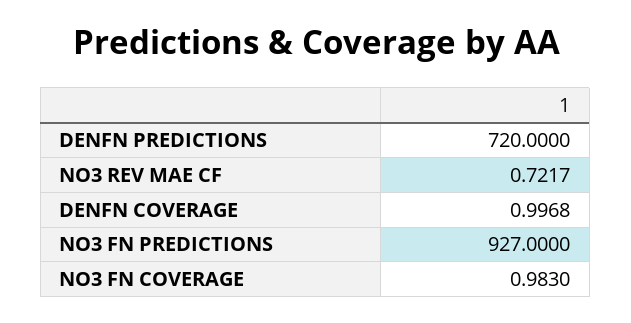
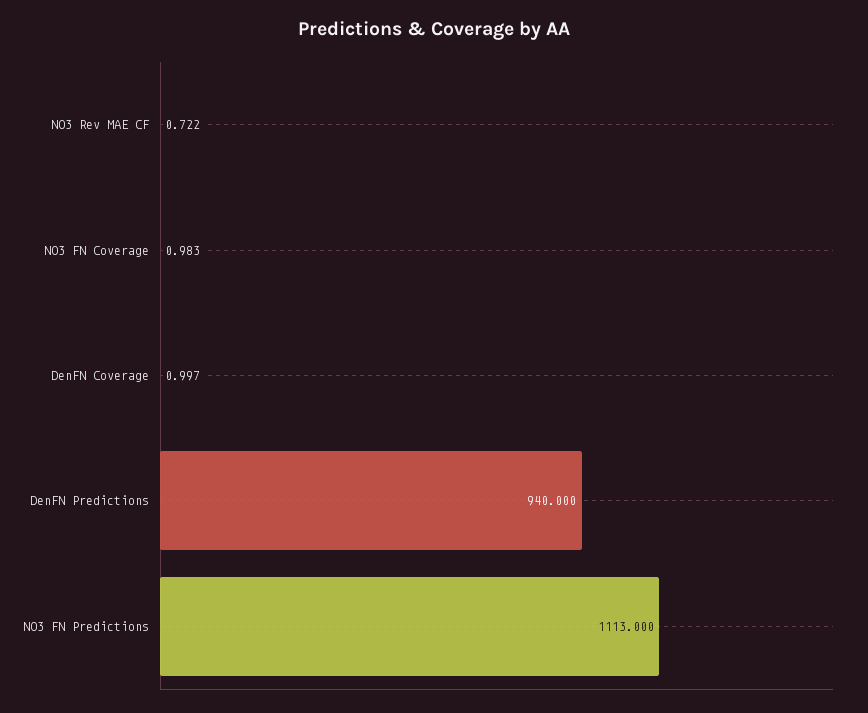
  {
-   "DENFN PREDICTIONS": 720,
+   "DENFN PREDICTIONS": 940,
    "NO3 REV MAE CF": 0.7217,
    "DENFN COVERAGE": 0.9968,
-   "NO3 FN PREDICTIONS": 927,
+   "NO3 FN PREDICTIONS": 1113,
    "NO3 FN COVERAGE": 0.983
  }

